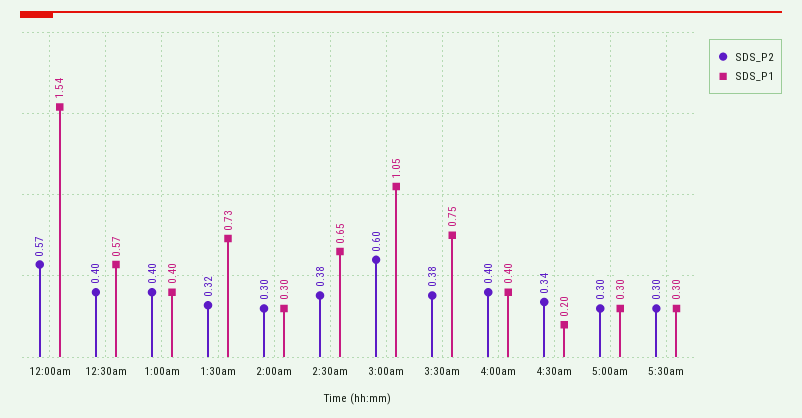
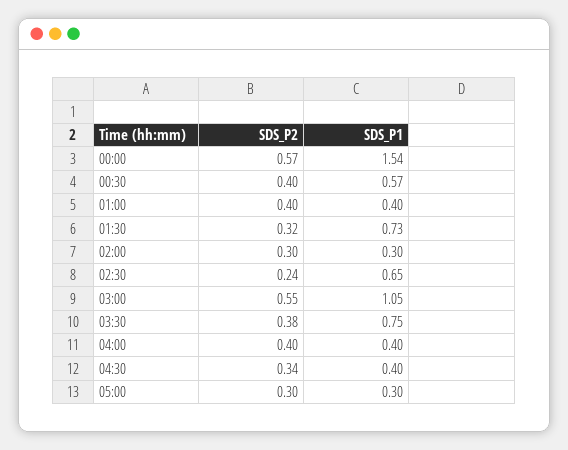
  {
    "SDS_P2": {
      "12:00am": 0.57,
      "12:30am": 0.4,
      "1:00am": 0.4,
      "1:30am": 0.32,
      "2:00am": 0.3,
-     "2:30am": 0.38,
+     "2:30am": 0.24,
-     "3:00am": 0.6,
+     "3:00am": 0.55,
      "3:30am": 0.38,
      "4:00am": 0.4,
      "4:30am": 0.34,
-     "5:00am": 0.3,
+     "5:00am": 0.3
-     "5:30am": 0.3
    },
    "SDS_P1": {
      "12:00am": 1.54,
      "12:30am": 0.57,
      "1:00am": 0.4,
      "1:30am": 0.73,
      "2:00am": 0.3,
      "2:30am": 0.65,
      "3:00am": 1.05,
      "3:30am": 0.75,
      "4:00am": 0.4,
-     "4:30am": 0.2,
+     "4:30am": 0.4,
-     "5:00am": 0.3,
+     "5:00am": 0.3
-     "5:30am": 0.3
    }
  }

